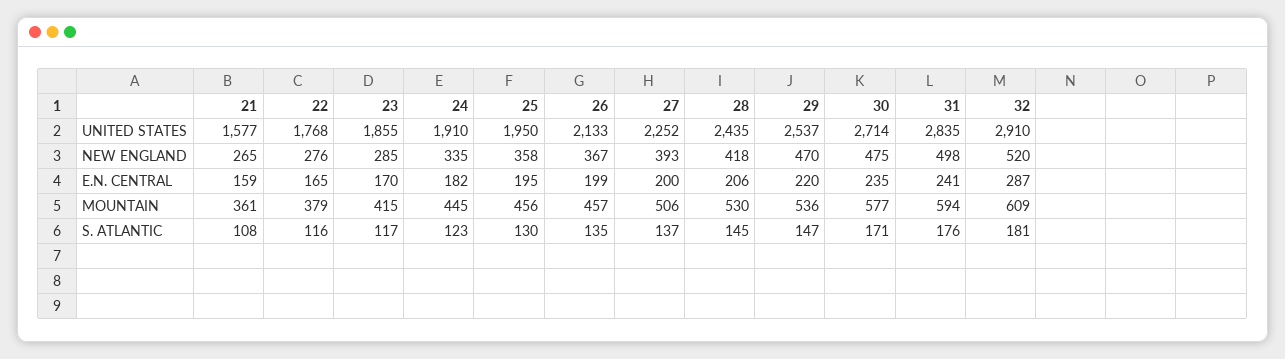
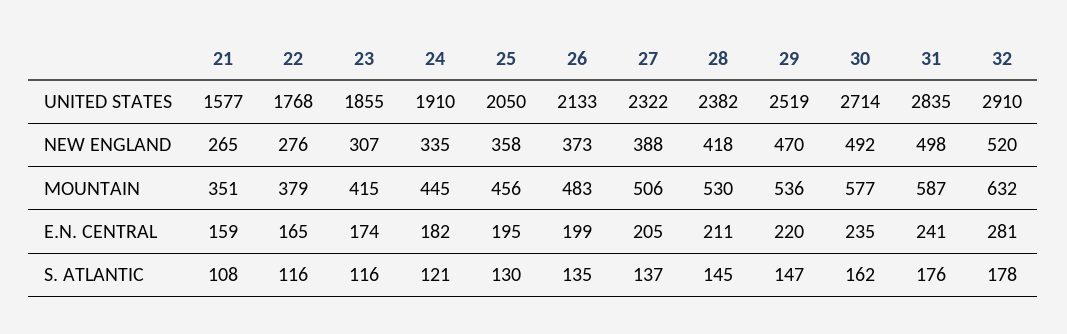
  {
    "21": {
      "UNITED STATES": 1577,
      "NEW ENGLAND": 265,
      "E.N. CENTRAL": 159,
-     "MOUNTAIN": 361,
+     "MOUNTAIN": 351,
      "S. ATLANTIC": 108
    },
    "22": {
      "UNITED STATES": 1768,
      "NEW ENGLAND": 276,
      "E.N. CENTRAL": 165,
      "MOUNTAIN": 379,
      "S. ATLANTIC": 116
    },
    "23": {
      "UNITED STATES": 1855,
-     "NEW ENGLAND": 285,
+     "NEW ENGLAND": 307,
-     "E.N. CENTRAL": 170,
+     "E.N. CENTRAL": 174,
      "MOUNTAIN": 415,
-     "S. ATLANTIC": 117
+     "S. ATLANTIC": 116
    },
    "24": {
      "UNITED STATES": 1910,
      "NEW ENGLAND": 335,
      "E.N. CENTRAL": 182,
      "MOUNTAIN": 445,
-     "S. ATLANTIC": 123
+     "S. ATLANTIC": 121
    },
    "25": {
-     "UNITED STATES": 1950,
+     "UNITED STATES": 2050,
      "NEW ENGLAND": 358,
      "E.N. CENTRAL": 195,
      "MOUNTAIN": 456,
      "S. ATLANTIC": 130
    },
    "26": {
      "UNITED STATES": 2133,
-     "NEW ENGLAND": 367,
+     "NEW ENGLAND": 373,
      "E.N. CENTRAL": 199,
-     "MOUNTAIN": 457,
+     "MOUNTAIN": 483,
      "S. ATLANTIC": 135
    },
    "27": {
-     "UNITED STATES": 2252,
+     "UNITED STATES": 2322,
-     "NEW ENGLAND": 393,
+     "NEW ENGLAND": 388,
-     "E.N. CENTRAL": 200,
+     "E.N. CENTRAL": 205,
      "MOUNTAIN": 506,
      "S. ATLANTIC": 137
    },
    "28": {
-     "UNITED STATES": 2435,
+     "UNITED STATES": 2382,
      "NEW ENGLAND": 418,
-     "E.N. CENTRAL": 206,
+     "E.N. CENTRAL": 211,
      "MOUNTAIN": 530,
      "S. ATLANTIC": 145
    },
    "29": {
-     "UNITED STATES": 2537,
+     "UNITED STATES": 2519,
      "NEW ENGLAND": 470,
      "E.N. CENTRAL": 220,
      "MOUNTAIN": 536,
      "S. ATLANTIC": 147
    },
    "30": {
      "UNITED STATES": 2714,
-     "NEW ENGLAND": 475,
+     "NEW ENGLAND": 492,
      "E.N. CENTRAL": 235,
      "MOUNTAIN": 577,
-     "S. ATLANTIC": 171
+     "S. ATLANTIC": 162
    },
    "31": {
      "UNITED STATES": 2835,
      "NEW ENGLAND": 498,
      "E.N. CENTRAL": 241,
-     "MOUNTAIN": 594,
+     "MOUNTAIN": 587,
      "S. ATLANTIC": 176
    },
    "32": {
      "UNITED STATES": 2910,
      "NEW ENGLAND": 520,
-     "E.N. CENTRAL": 287,
+     "E.N. CENTRAL": 281,
-     "MOUNTAIN": 609,
+     "MOUNTAIN": 632,
-     "S. ATLANTIC": 181
+     "S. ATLANTIC": 178
    }
  }

